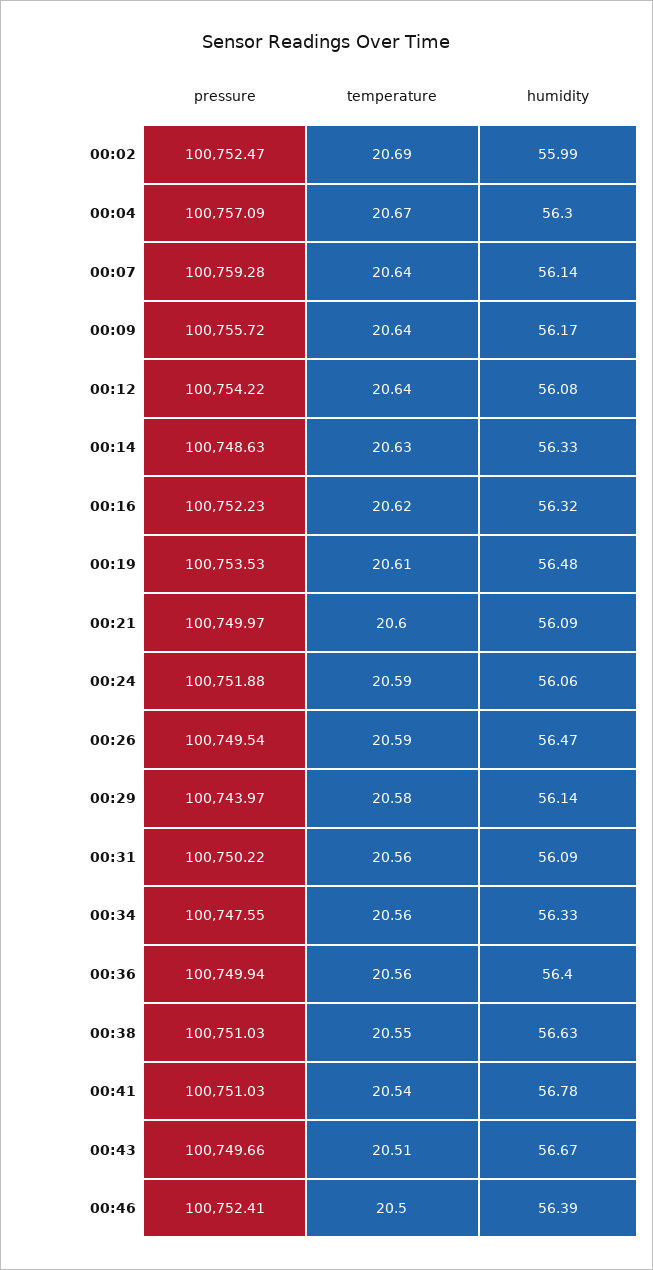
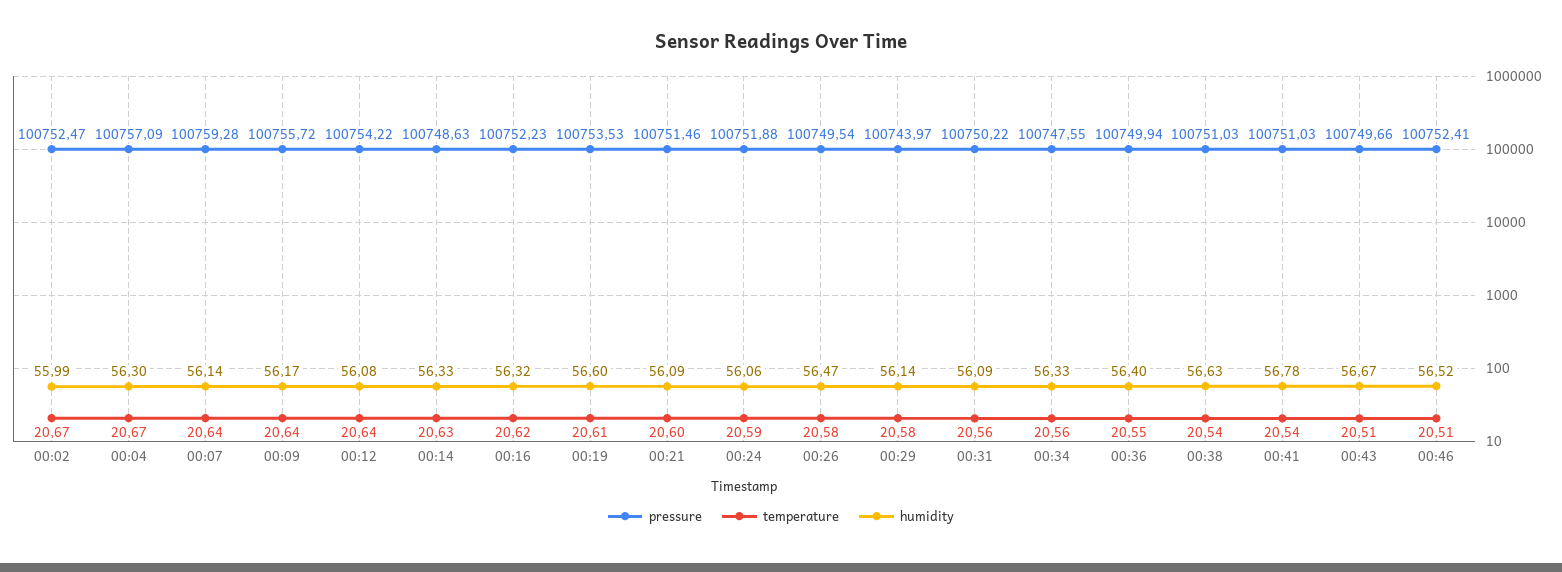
  {
    "pressure": {
      "00:02": 100752.47,
      "00:04": 100757.09,
      "00:07": 100759.28,
      "00:09": 100755.72,
      "00:12": 100754.22,
      "00:14": 100748.63,
      "00:16": 100752.23,
      "00:19": 100753.53,
-     "00:21": 100749.97,
+     "00:21": 100751.46,
      "00:24": 100751.88,
      "00:26": 100749.54,
      "00:29": 100743.97,
      "00:31": 100750.22,
      "00:34": 100747.55,
      "00:36": 100749.94,
      "00:38": 100751.03,
      "00:41": 100751.03,
      "00:43": 100749.66,
      "00:46": 100752.41
    },
    "temperature": {
-     "00:02": 20.69,
+     "00:02": 20.67,
      "00:04": 20.67,
      "00:07": 20.64,
      "00:09": 20.64,
      "00:12": 20.64,
      "00:14": 20.63,
      "00:16": 20.62,
      "00:19": 20.61,
      "00:21": 20.6,
      "00:24": 20.59,
-     "00:26": 20.59,
+     "00:26": 20.58,
      "00:29": 20.58,
      "00:31": 20.56,
      "00:34": 20.56,
-     "00:36": 20.56,
+     "00:36": 20.55,
-     "00:38": 20.55,
+     "00:38": 20.54,
      "00:41": 20.54,
      "00:43": 20.51,
-     "00:46": 20.5
+     "00:46": 20.51
    },
    "humidity": {
      "00:02": 55.99,
      "00:04": 56.3,
      "00:07": 56.14,
      "00:09": 56.17,
      "00:12": 56.08,
      "00:14": 56.33,
      "00:16": 56.32,
-     "00:19": 56.48,
+     "00:19": 56.6,
      "00:21": 56.09,
      "00:24": 56.06,
      "00:26": 56.47,
      "00:29": 56.14,
      "00:31": 56.09,
      "00:34": 56.33,
      "00:36": 56.4,
      "00:38": 56.63,
      "00:41": 56.78,
      "00:43": 56.67,
-     "00:46": 56.39
+     "00:46": 56.52
    }
  }

